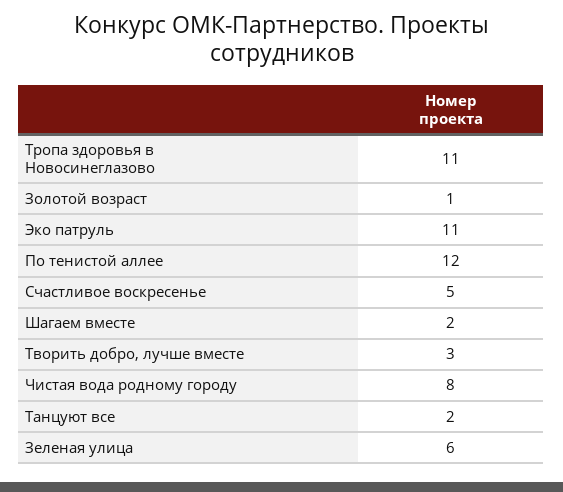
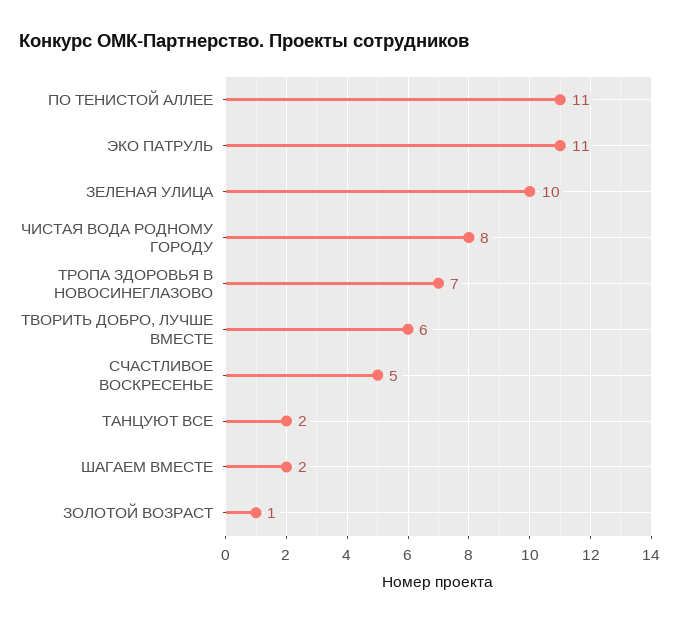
  {
-   "Тропа здоровья в Новосинеглазово": 11,
+   "Тропа здоровья в Новосинеглазово": 7,
    "Золотой возраст": 1,
    "Эко патруль": 11,
-   "По тенистой аллее": 12,
+   "По тенистой аллее": 11,
    "Счастливое воскресенье": 5,
    "Шагаем вместе": 2,
-   "Творить добро, лучше вместе": 3,
+   "Творить добро, лучше вместе": 6,
    "Чистая вода родному городу": 8,
    "Танцуют все": 2,
-   "Зеленая улица": 6
+   "Зеленая улица": 10
  }

